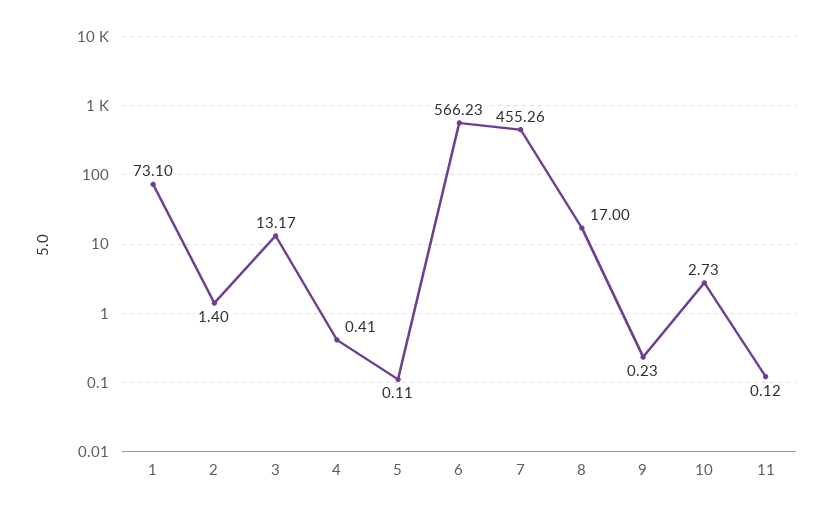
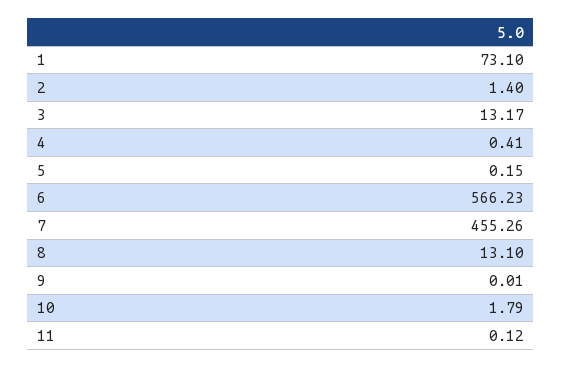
  {
    "1": 73.1,
    "2": 1.4,
    "3": 13.17,
    "4": 0.41,
-   "5": 0.11,
+   "5": 0.15,
    "6": 566.23,
    "7": 455.26,
-   "8": 17,
+   "8": 13.1,
-   "9": 0.23,
+   "9": 0.01,
-   "10": 2.73,
+   "10": 1.79,
    "11": 0.12
  }

